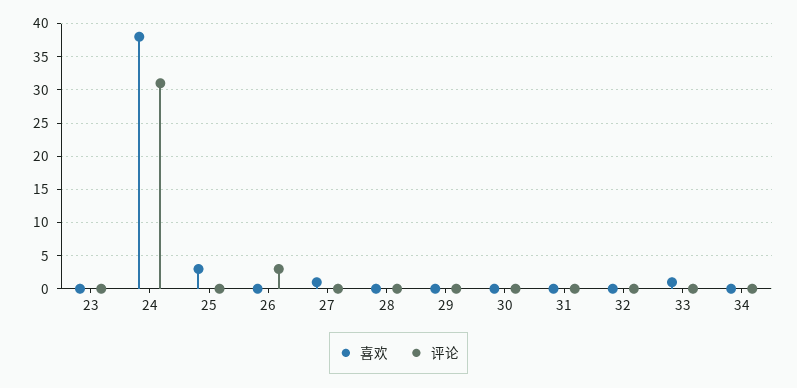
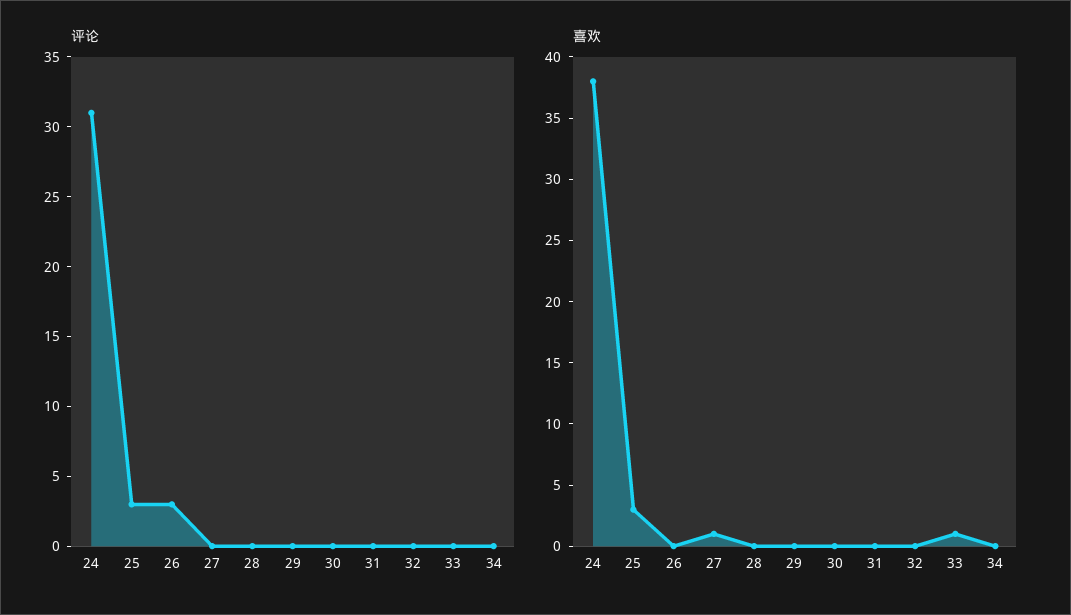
  {
    "喜欢": {
-     "23": 0,
      "24": 38,
      "25": 3,
      "26": 0,
      "27": 1,
      "28": 0,
      "29": 0,
      "30": 0,
      "31": 0,
      "32": 0,
      "33": 1,
      "34": 0
    },
    "评论": {
-     "23": 0,
      "24": 31,
-     "25": 0,
+     "25": 3,
      "26": 3,
      "27": 0,
      "28": 0,
      "29": 0,
      "30": 0,
      "31": 0,
      "32": 0,
      "33": 0,
      "34": 0
    }
  }

